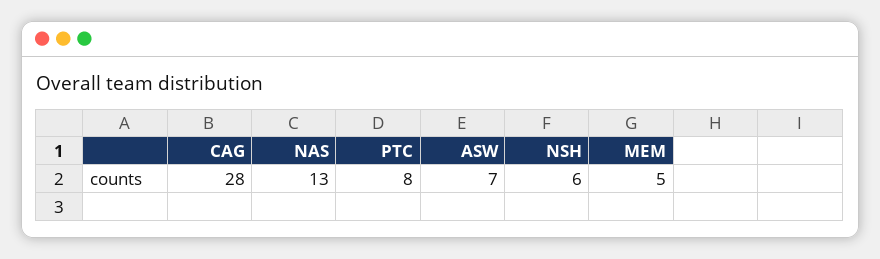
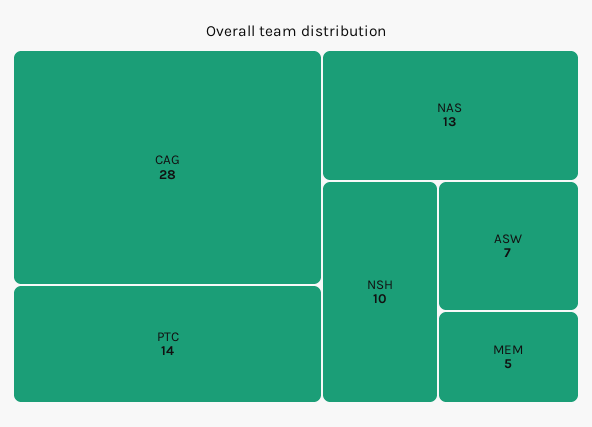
  {
    "CAG": 28,
    "NAS": 13,
-   "PTC": 8,
+   "PTC": 14,
    "ASW": 7,
-   "NSH": 6,
+   "NSH": 10,
    "MEM": 5
  }

